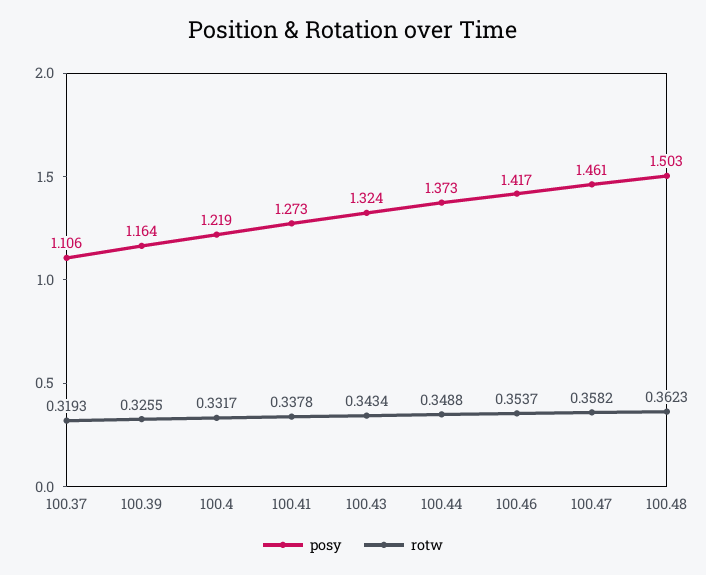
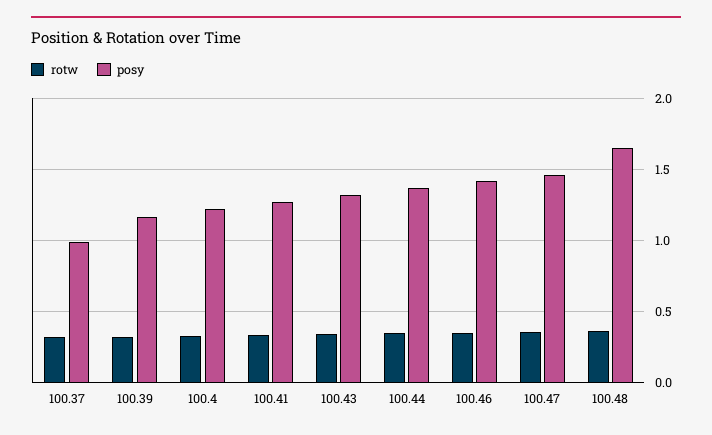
  {
    "posy": {
-     "100.37": 1.106,
+     "100.37": 1,
      "100.39": 1.164,
      "100.4": 1.219,
      "100.41": 1.273,
      "100.43": 1.324,
      "100.44": 1.373,
      "100.46": 1.417,
      "100.47": 1.461,
-     "100.48": 1.503
+     "100.48": 1.65
    },
    "rotw": {
      "100.37": 0.3193,
      "100.39": 0.3255,
      "100.4": 0.3317,
      "100.41": 0.3378,
      "100.43": 0.3434,
      "100.44": 0.3488,
      "100.46": 0.3537,
      "100.47": 0.3582,
      "100.48": 0.3623
    }
  }

